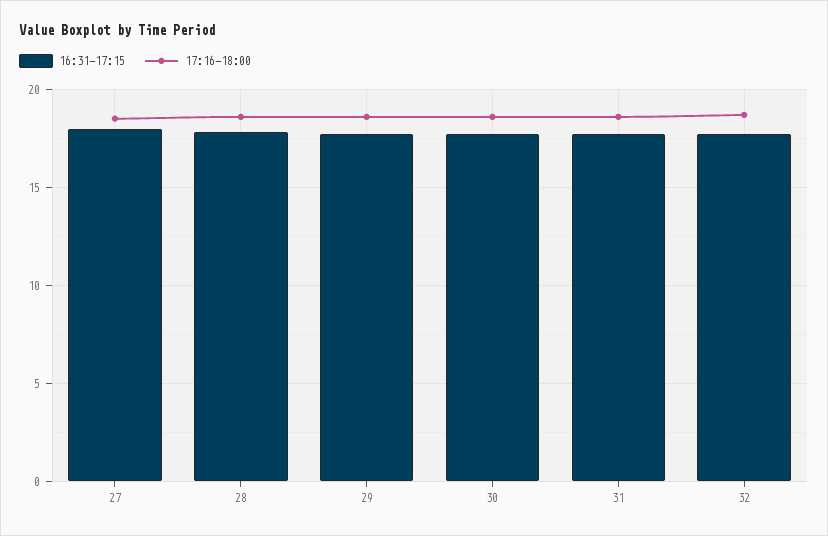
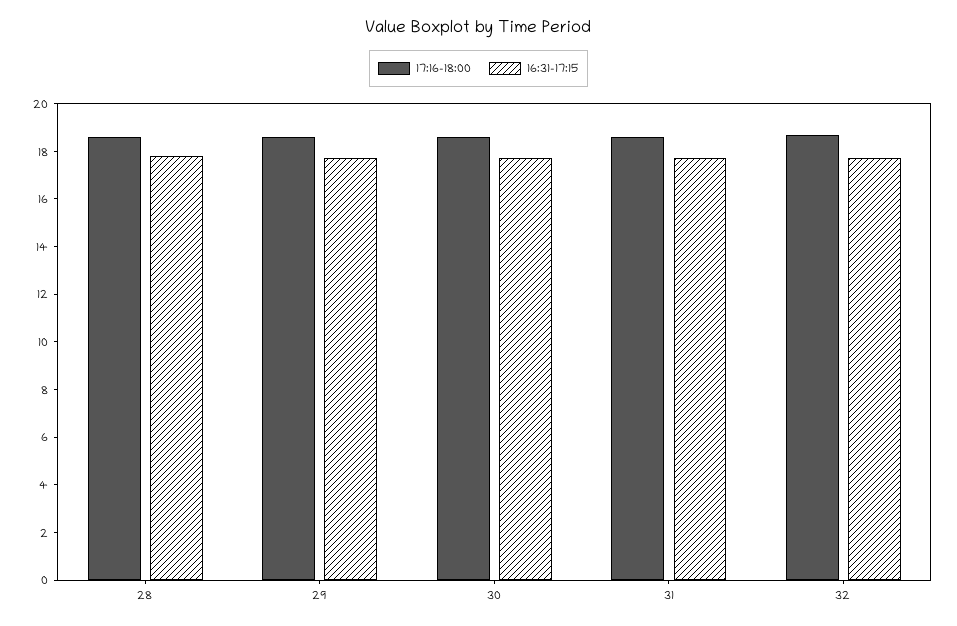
  {
    "16:31-17:15": {
-     "27": 18,
      "28": 18,
      "29": 17.5,
      "30": 17.5,
      "31": 17.5,
      "32": 17.5
    },
    "17:16-18:00": {
-     "27": 18.5,
      "28": 18.5,
      "29": 18.5,
      "30": 18.5,
      "31": 18.5,
      "32": 18.5
    }
  }

